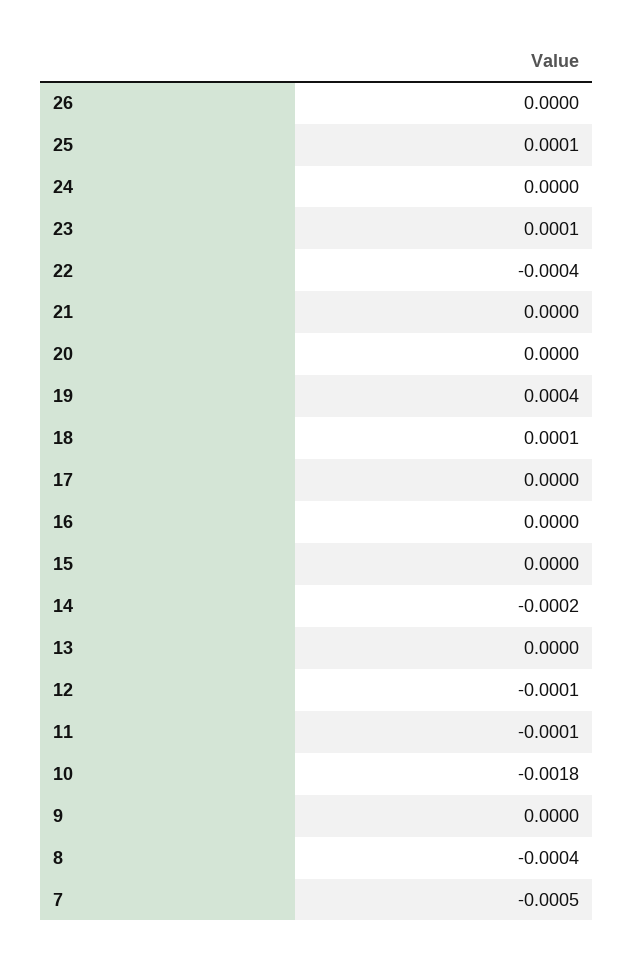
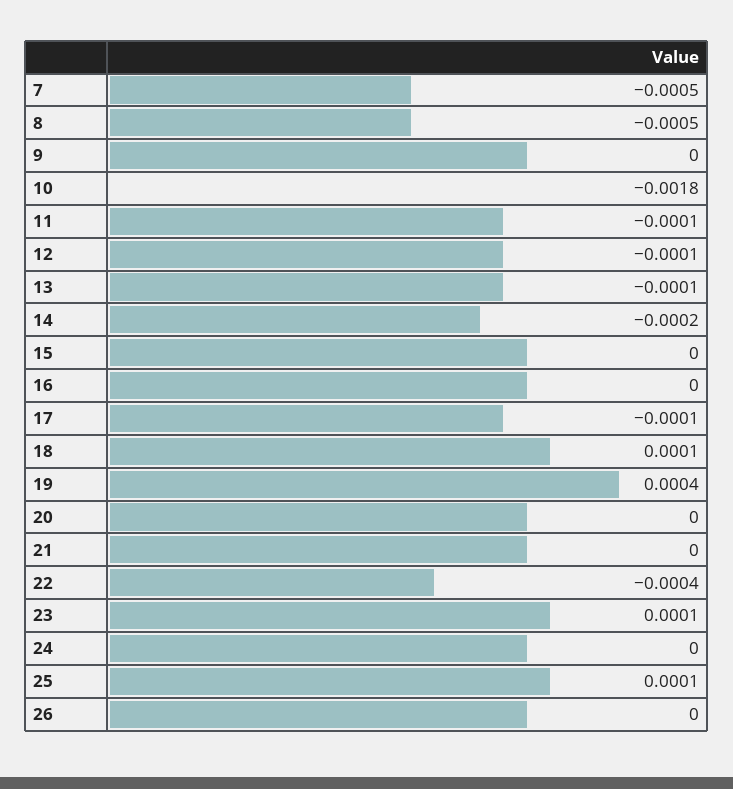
  {
    "26": 0,
    "25": 0.0001,
    "24": 0,
    "23": 0.0001,
    "22": -0.0004,
    "21": 0,
    "20": 0,
    "19": 0.0004,
    "18": 0.0001,
-   "17": 0,
+   "17": -0.0001,
    "16": 0,
    "15": 0,
    "14": -0.0002,
-   "13": 0,
+   "13": -0.0001,
    "12": -0.0001,
    "11": -0.0001,
    "10": -0.0018,
    "9": 0,
-   "8": -0.0004,
+   "8": -0.0005,
    "7": -0.0005
  }

